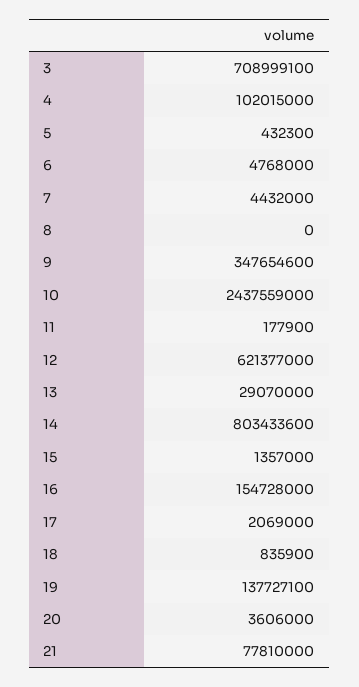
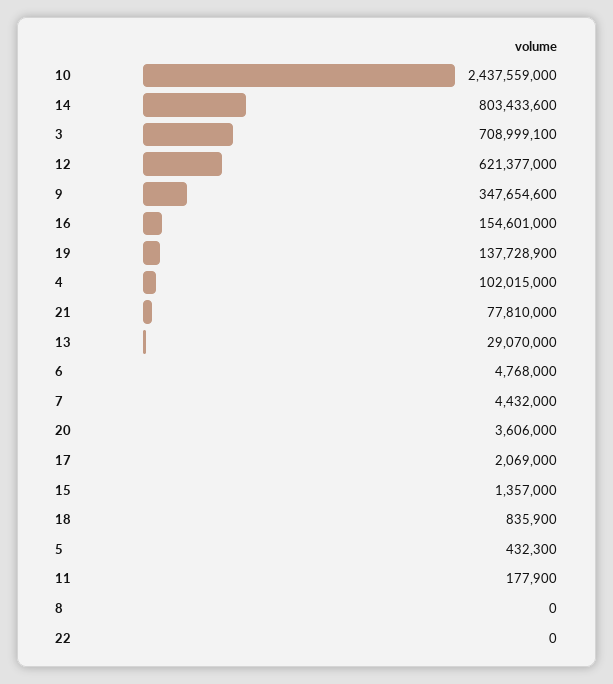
  {
    "3": 708999100,
    "4": 102015000,
    "5": 432300,
    "6": 4768000,
    "7": 4432000,
    "8": 0,
    "9": 347654600,
    "10": 2437559000,
    "11": 177900,
    "12": 621377000,
    "13": 29070000,
    "14": 803433600,
    "15": 1357000,
-   "16": 154728000,
+   "16": 154601000,
    "17": 2069000,
    "18": 835900,
-   "19": 137727100,
+   "19": 137728900,
    "20": 3606000,
-   "21": 77810000
+   "21": 77810000,
+   "22": 0
  }

